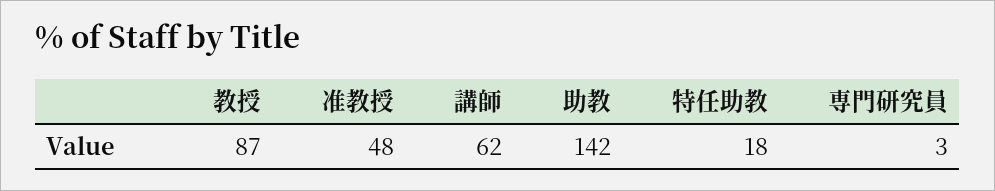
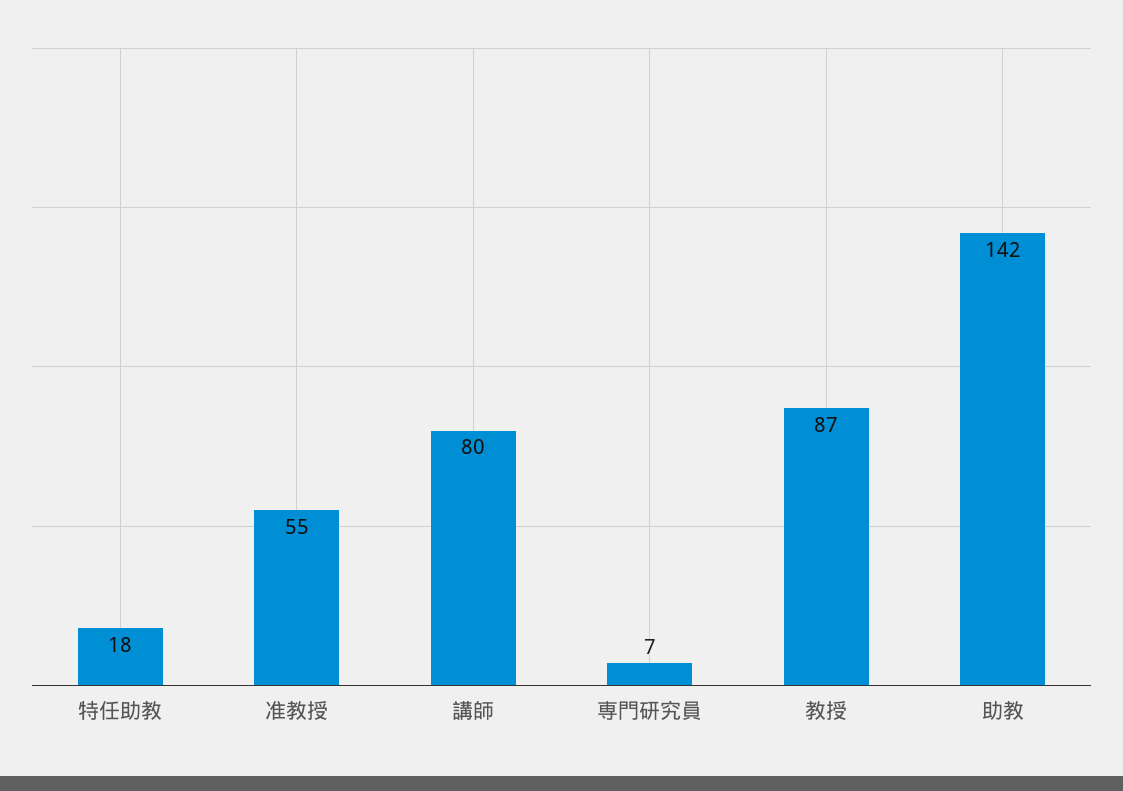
  {
    "教授": 87,
-   "准教授": 48,
+   "准教授": 55,
-   "講師": 62,
+   "講師": 80,
    "助教": 142,
    "特任助教": 18,
-   "専門研究員": 3
+   "専門研究員": 7
  }

